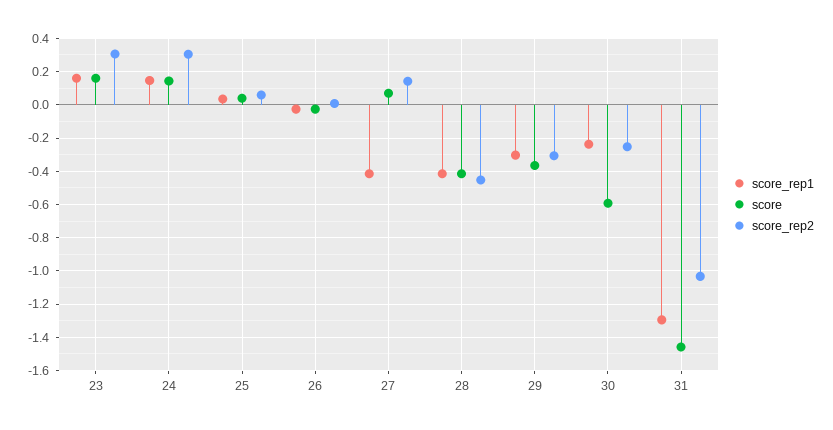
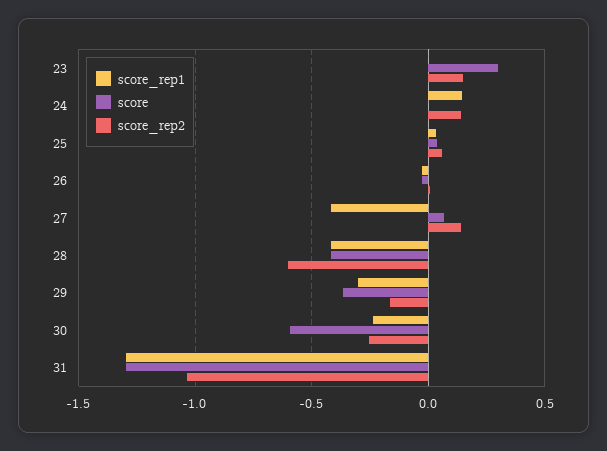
  {
    "score_rep1": {
-     "23": 0.15,
+     "23": 0,
      "24": 0.15,
      "25": 0.05,
      "26": -0.05,
      "27": -0.4,
      "28": -0.4,
      "29": -0.3,
      "30": -0.25,
      "31": -1.3
    },
    "score": {
-     "23": 0.15,
+     "23": 0.3,
-     "24": 0.15,
+     "24": 0,
      "25": 0.05,
      "26": -0.05,
      "27": 0.05,
      "28": -0.4,
      "29": -0.35,
      "30": -0.6,
-     "31": -1.45
+     "31": -1.3
    },
    "score_rep2": {
-     "23": 0.3,
+     "23": 0.15,
-     "24": 0.3,
+     "24": 0.15,
      "25": 0.05,
      "26": 0,
      "27": 0.15,
-     "28": -0.45,
+     "28": -0.6,
-     "29": -0.3,
+     "29": -0.15,
      "30": -0.25,
      "31": -1.05
    }
  }

